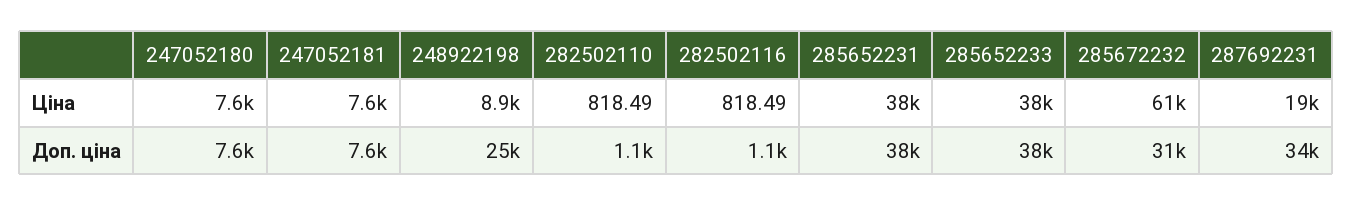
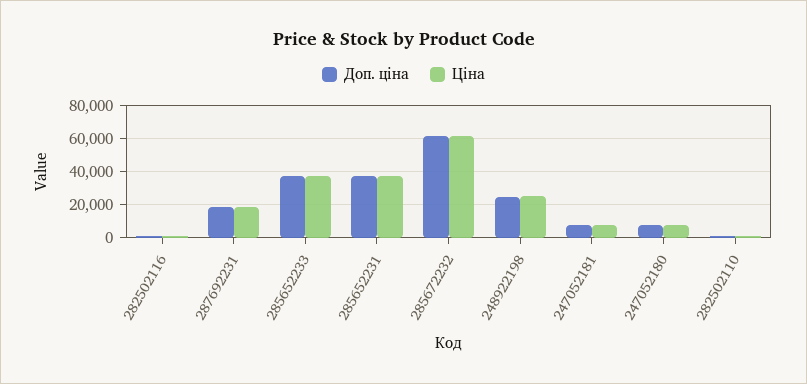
  {
    "Ціна": {
      "247052180": 7600,
      "247052181": 7600,
-     "248922198": 8900,
+     "248922198": 25000,
      "282502110": 818.49,
      "282502116": 818.49,
      "285652231": 38000,
      "285652233": 38000,
      "285672232": 61000,
      "287692231": 19000
    },
    "Доп. ціна": {
      "247052180": 7600,
      "247052181": 7600,
      "248922198": 25000,
      "282502110": 1100,
      "282502116": 1100,
      "285652231": 38000,
      "285652233": 38000,
-     "285672232": 31000,
+     "285672232": 60000,
-     "287692231": 34000
+     "287692231": 20000
    }
  }

